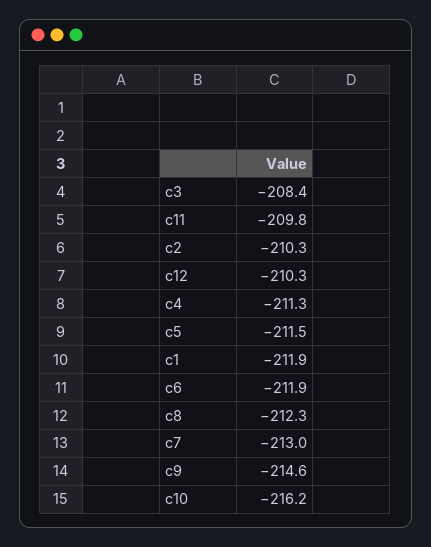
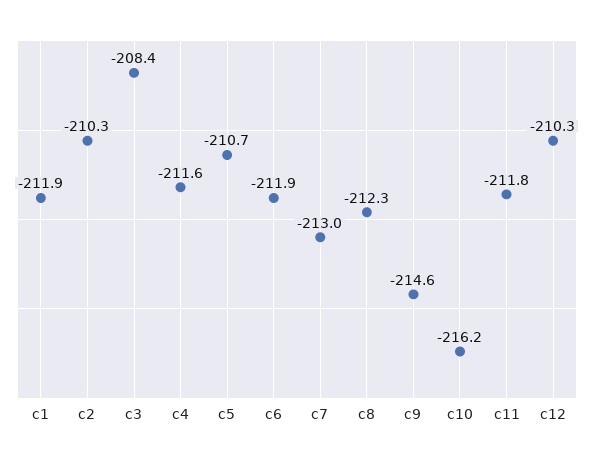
  {
    "c3": -208.4,
-   "c11": -209.8,
+   "c11": -211.8,
    "c2": -210.3,
    "c12": -210.3,
-   "c4": -211.3,
+   "c4": -211.6,
-   "c5": -211.5,
+   "c5": -210.7,
    "c1": -211.9,
    "c6": -211.9,
    "c8": -212.3,
    "c7": -213,
    "c9": -214.6,
    "c10": -216.2
  }

